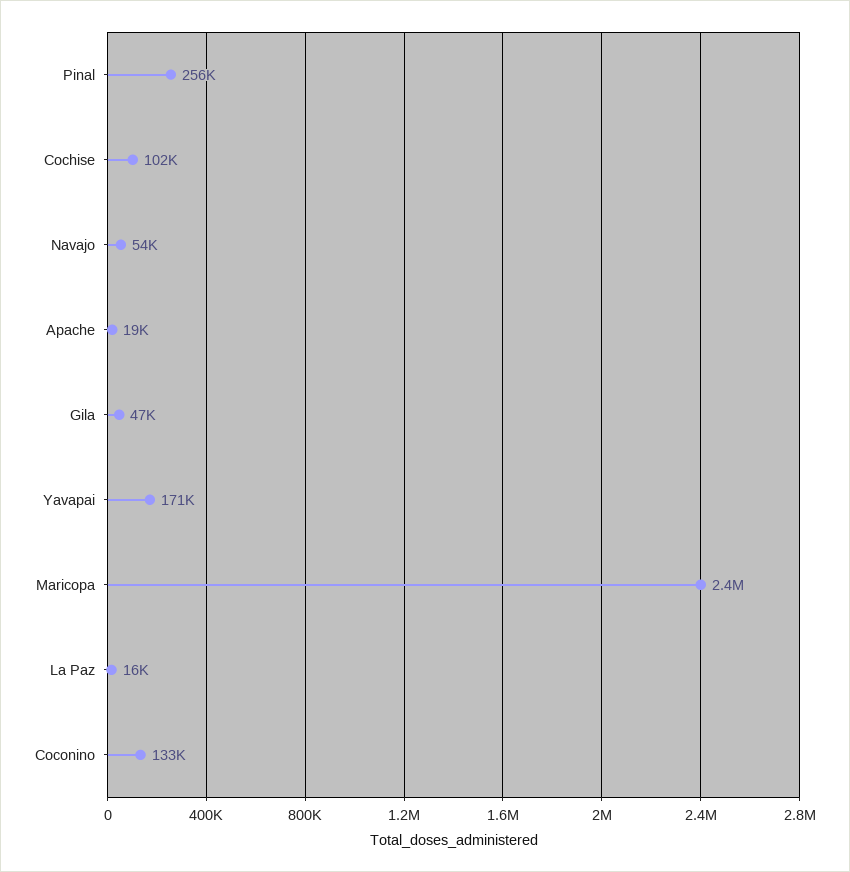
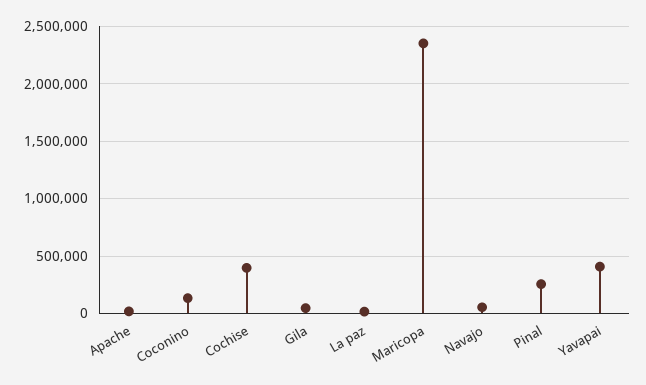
  {
    "Pinal": 256000,
-   "Cochise": 102000,
+   "Cochise": 400000,
    "Navajo": 54000,
    "Apache": 19000,
    "Gila": 47000,
-   "Yavapai": 171000,
+   "Yavapai": 400000,
    "Maricopa": 2400000,
    "La Paz": 16000,
    "Coconino": 133000
  }

